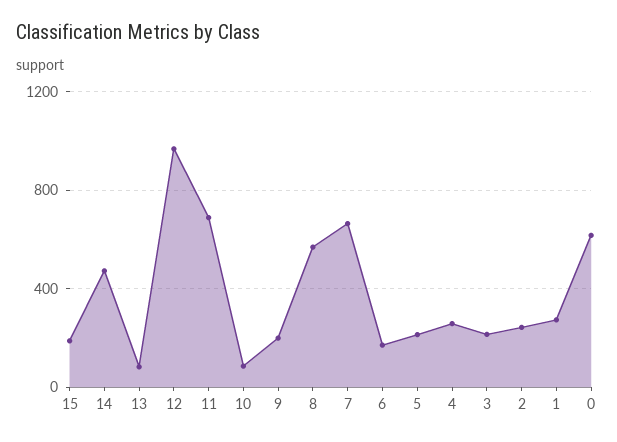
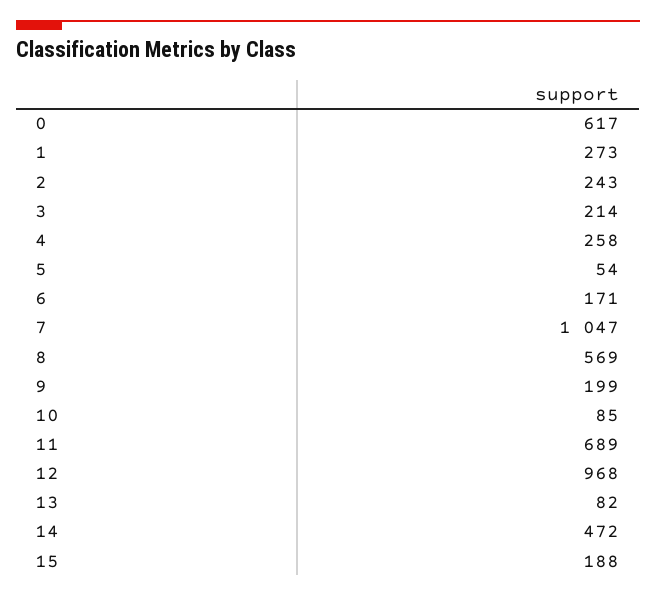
  {
    "15": 188,
    "14": 472,
    "13": 82,
    "12": 968,
    "11": 689,
    "10": 85,
    "9": 199,
    "8": 569,
-   "7": 650,
+   "7": 1047,
    "6": 171,
-   "5": 200,
+   "5": 54,
    "4": 258,
    "3": 214,
    "2": 243,
    "1": 273,
    "0": 617
  }

